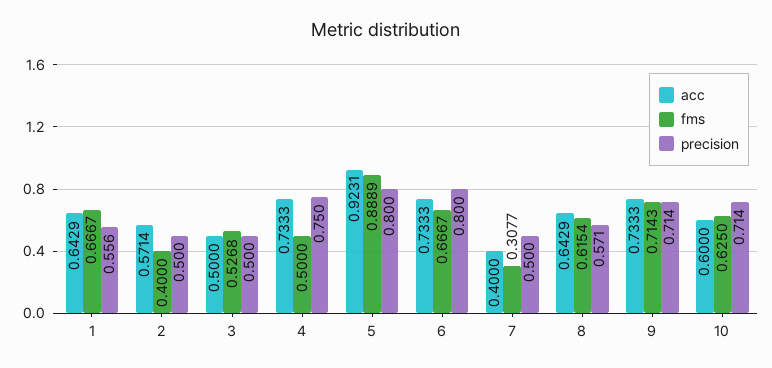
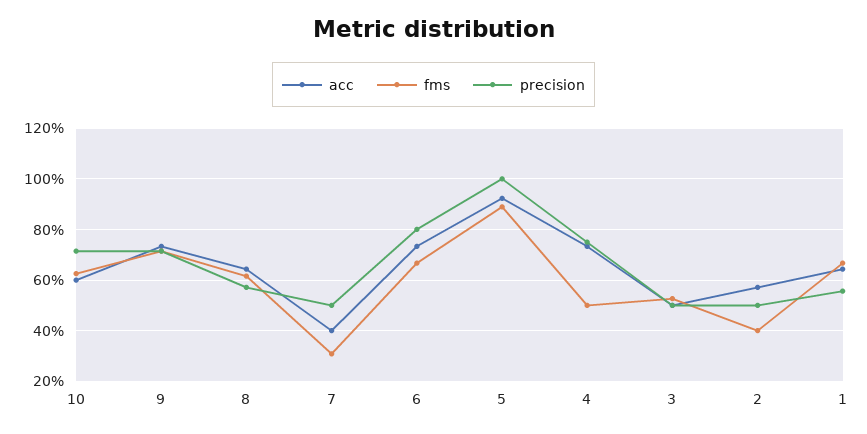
  {
    "acc": {
      "1": 0.6429,
      "2": 0.5714,
      "3": 0.5,
      "4": 0.7333,
      "5": 0.9231,
      "6": 0.7333,
      "7": 0.4,
      "8": 0.6429,
      "9": 0.7333,
      "10": 0.6
    },
    "fms": {
      "1": 0.6667,
      "2": 0.4,
      "3": 0.5268,
      "4": 0.5,
      "5": 0.8889,
      "6": 0.6667,
      "7": 0.3077,
      "8": 0.6154,
      "9": 0.7143,
      "10": 0.625
    },
    "precision": {
      "1": 0.556,
      "2": 0.5,
      "3": 0.5,
      "4": 0.75,
-     "5": 0.8,
+     "5": 1,
      "6": 0.8,
      "7": 0.5,
      "8": 0.571,
      "9": 0.714,
      "10": 0.714
    }
  }

